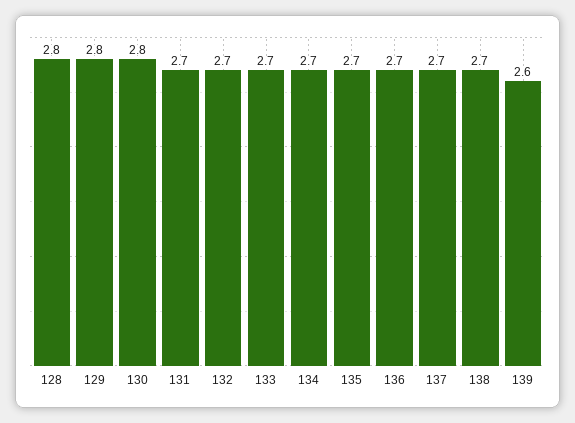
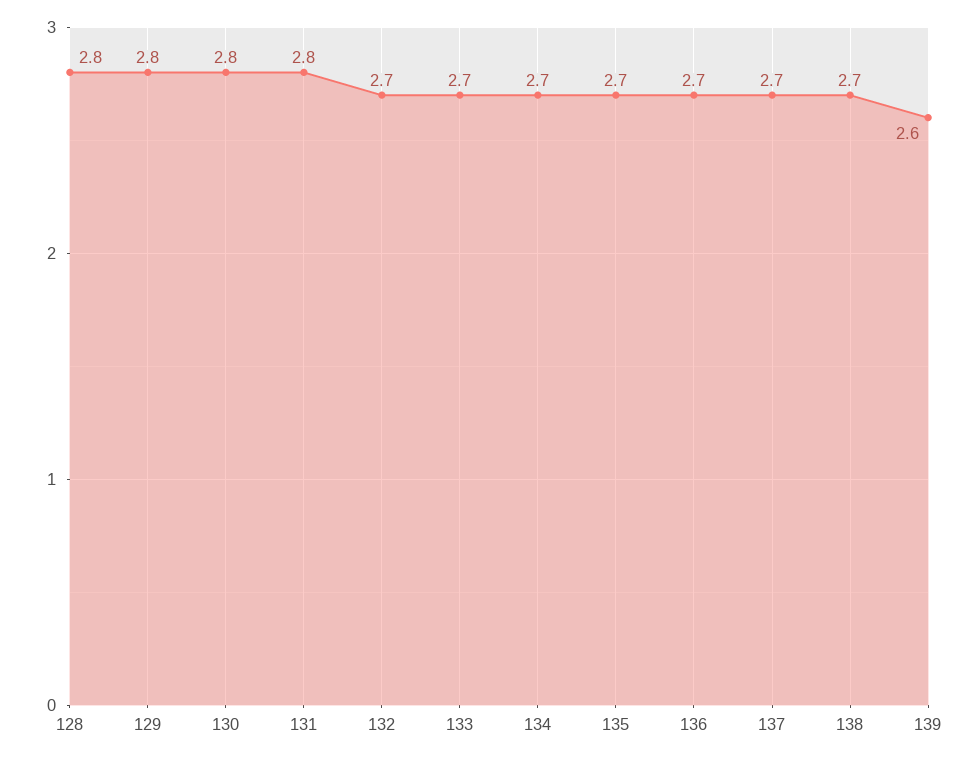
  {
    "128": 2.8,
    "129": 2.8,
    "130": 2.8,
-   "131": 2.7,
+   "131": 2.8,
    "132": 2.7,
    "133": 2.7,
    "134": 2.7,
    "135": 2.7,
    "136": 2.7,
    "137": 2.7,
    "138": 2.7,
    "139": 2.6
  }

